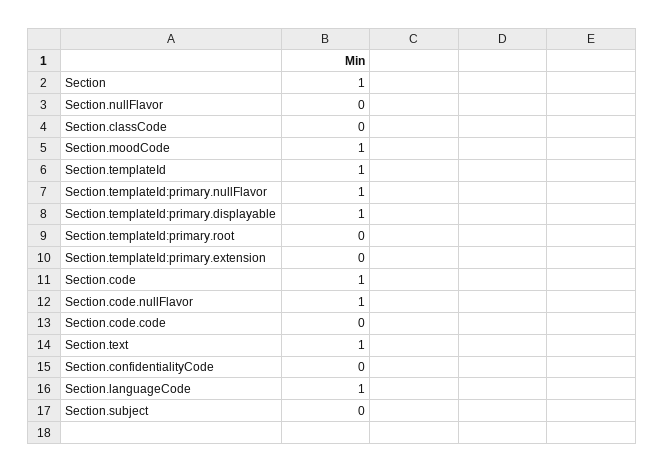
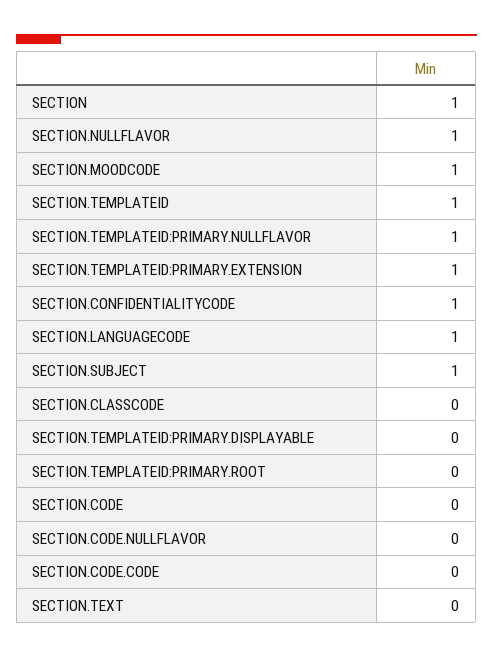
  {
    "Section": 1,
-   "Section.nullFlavor": 0,
+   "Section.nullFlavor": 1,
    "Section.classCode": 0,
    "Section.moodCode": 1,
    "Section.templateId": 1,
    "Section.templateId:primary.nullFlavor": 1,
-   "Section.templateId:primary.displayable": 1,
+   "Section.templateId:primary.displayable": 0,
    "Section.templateId:primary.root": 0,
-   "Section.templateId:primary.extension": 0,
+   "Section.templateId:primary.extension": 1,
-   "Section.code": 1,
+   "Section.code": 0,
-   "Section.code.nullFlavor": 1,
+   "Section.code.nullFlavor": 0,
    "Section.code.code": 0,
-   "Section.text": 1,
+   "Section.text": 0,
-   "Section.confidentialityCode": 0,
+   "Section.confidentialityCode": 1,
    "Section.languageCode": 1,
-   "Section.subject": 0
+   "Section.subject": 1
  }

